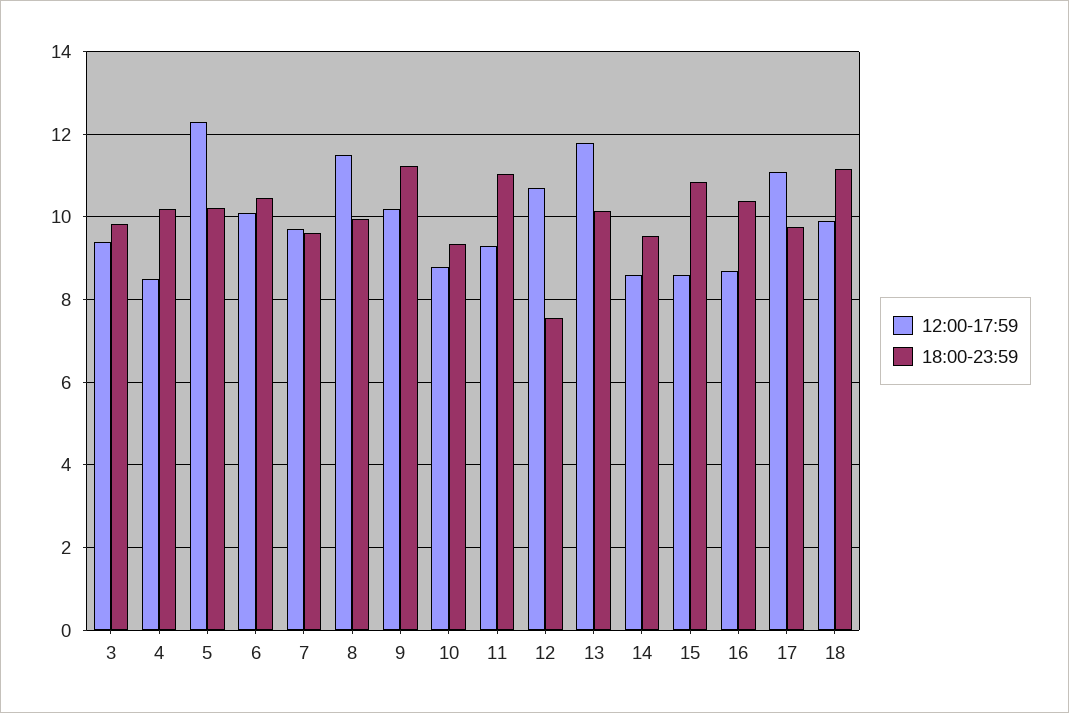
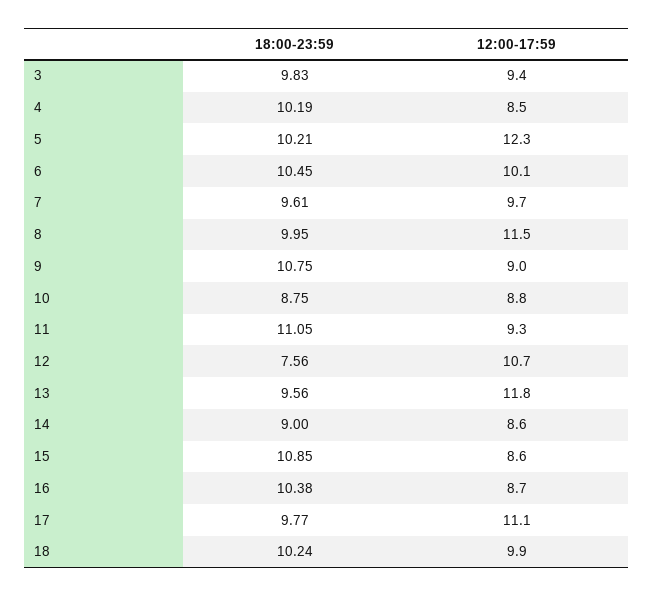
  {
    "12:00-17:59": {
      "3": 9.4,
      "4": 8.5,
      "5": 12.3,
      "6": 10.1,
      "7": 9.7,
      "8": 11.5,
-     "9": 10.2,
+     "9": 9,
      "10": 8.8,
      "11": 9.3,
      "12": 10.7,
      "13": 11.8,
      "14": 8.6,
      "15": 8.6,
      "16": 8.7,
      "17": 11.1,
      "18": 9.9
    },
    "18:00-23:59": {
      "3": 9.83,
      "4": 10.19,
      "5": 10.21,
      "6": 10.45,
      "7": 9.61,
      "8": 9.95,
-     "9": 11.2,
+     "9": 10.75,
-     "10": 9.4,
+     "10": 8.75,
      "11": 11.05,
      "12": 7.56,
-     "13": 10.2,
+     "13": 9.56,
-     "14": 9.6,
+     "14": 9,
      "15": 10.85,
      "16": 10.38,
      "17": 9.77,
-     "18": 11.2
+     "18": 10.24
    }
  }

